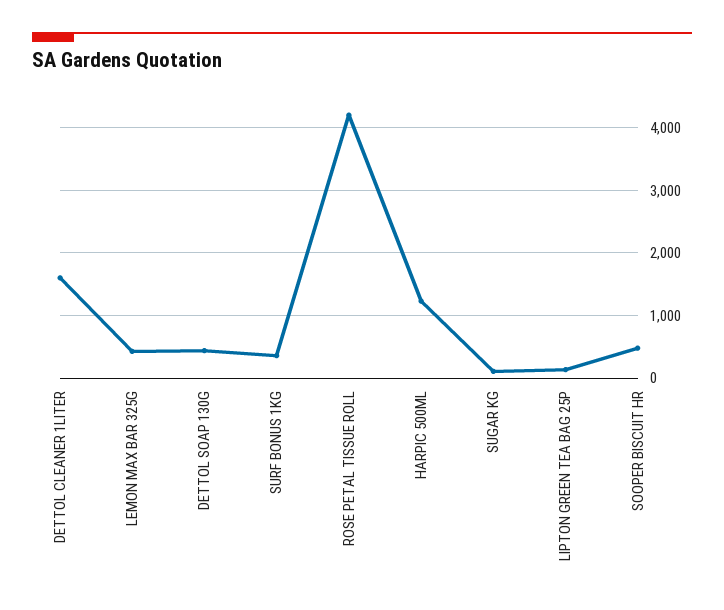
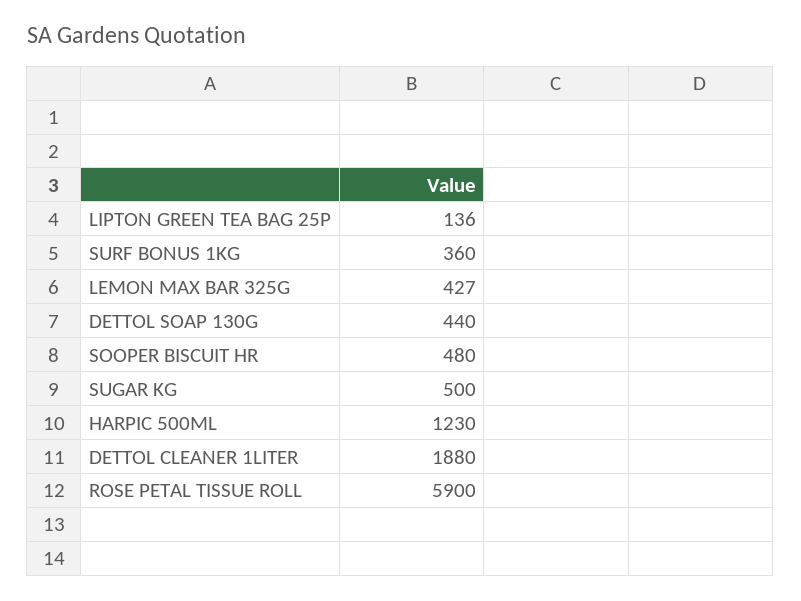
  {
-   "DETTOL CLEANER 1LITER": 1600,
+   "DETTOL CLEANER 1LITER": 1880,
    "LEMON MAX BAR 325G": 427,
    "DETTOL SOAP 130G": 440,
    "SURF BONUS 1KG": 360,
-   "ROSE PETAL TISSUE ROLL": 4200,
+   "ROSE PETAL TISSUE ROLL": 5900,
    "HARPIC 500ML": 1230,
-   "SUGAR KG": 100,
+   "SUGAR KG": 500,
    "LIPTON GREEN TEA BAG 25P": 136,
    "SOOPER BISCUIT HR": 480
  }

